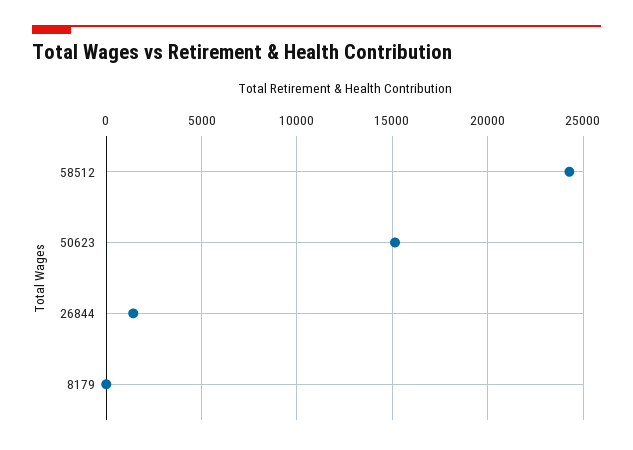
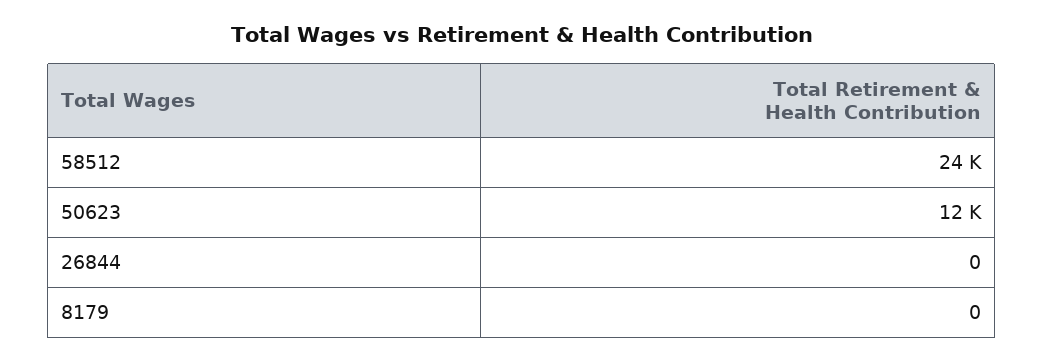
  {
    "58512": 24000,
-   "50623": 15000,
+   "50623": 12000,
-   "26844": 1500,
+   "26844": 0,
    "8179": 0
  }

